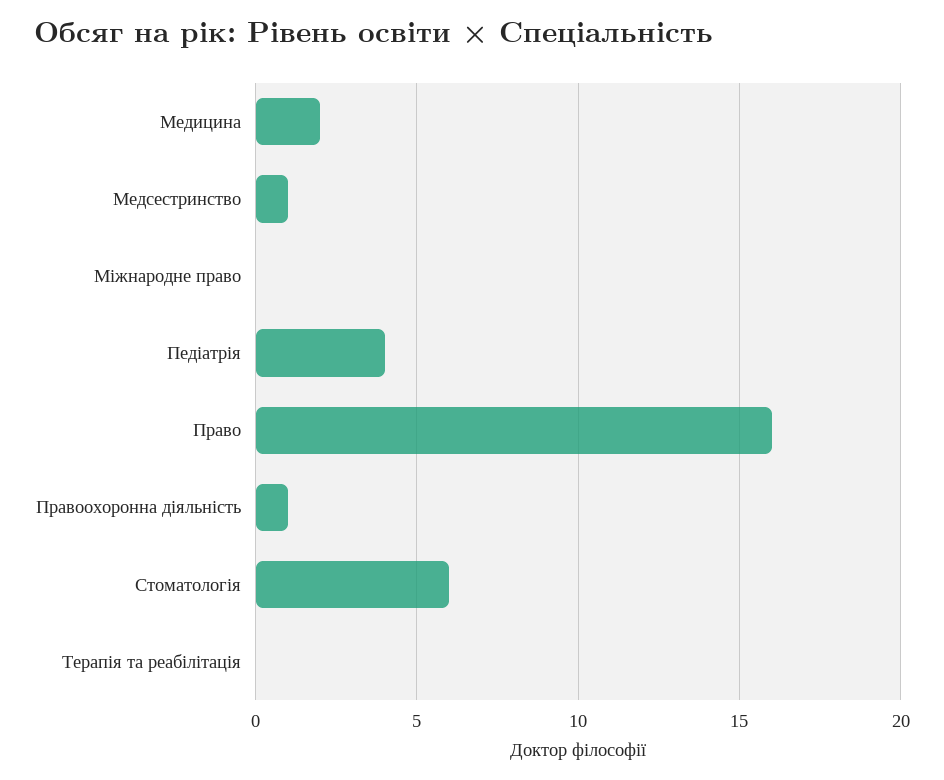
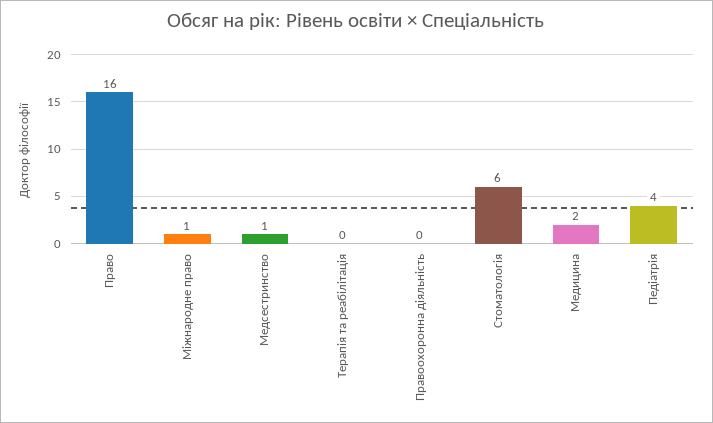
  {
    "Медицина": 2,
    "Медсестринство": 1,
-   "Міжнародне право": 0,
+   "Міжнародне право": 1,
    "Педіатрія": 4,
    "Право": 16,
-   "Правоохоронна діяльність": 1,
+   "Правоохоронна діяльність": 0,
    "Стоматологія": 6,
    "Терапія та реабілітація": 0
  }

